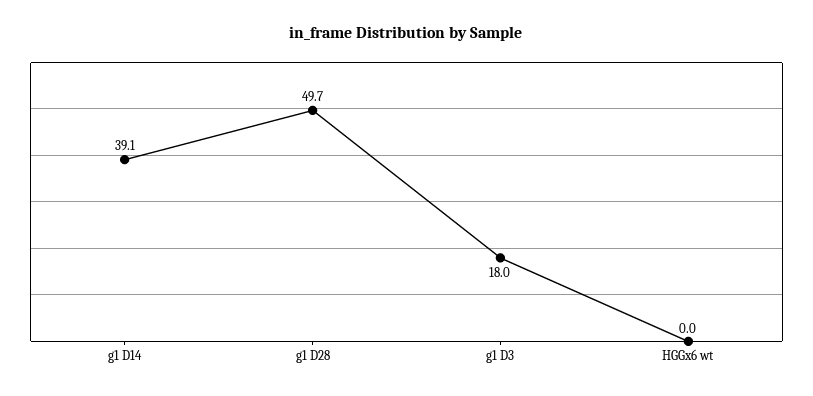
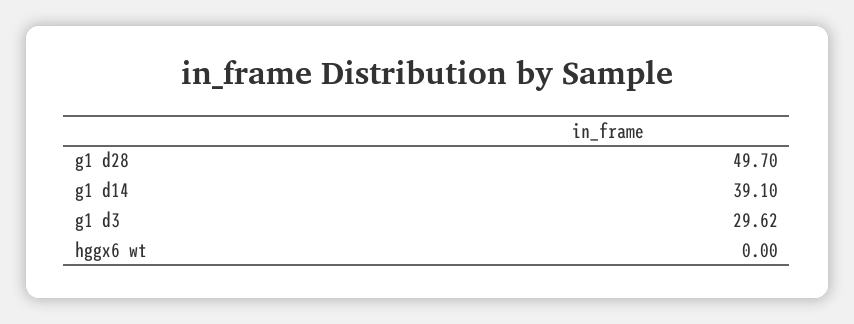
  {
    "g1 D14": 39.1,
    "g1 D28": 49.7,
-   "g1 D3": 18,
+   "g1 D3": 29.62,
    "HGGx6 wt": 0
  }

